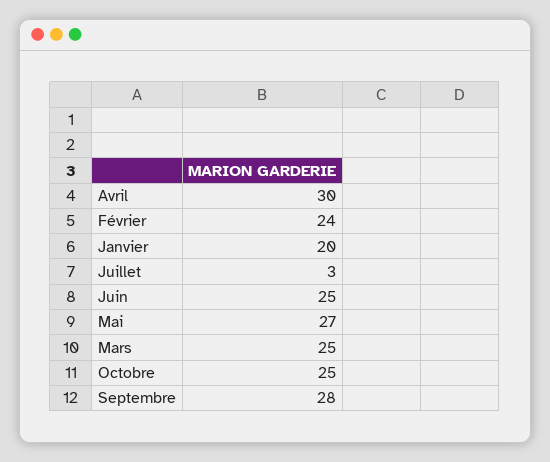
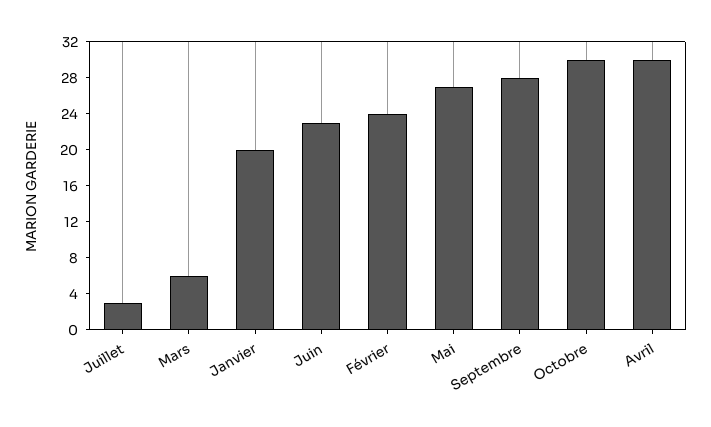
  {
    "Avril": 30,
    "Février": 24,
    "Janvier": 20,
    "Juillet": 3,
-   "Juin": 25,
+   "Juin": 23,
    "Mai": 27,
-   "Mars": 25,
+   "Mars": 6,
-   "Octobre": 25,
+   "Octobre": 30,
    "Septembre": 28
  }

